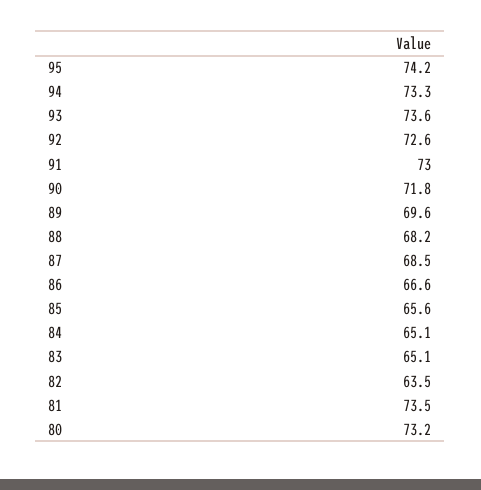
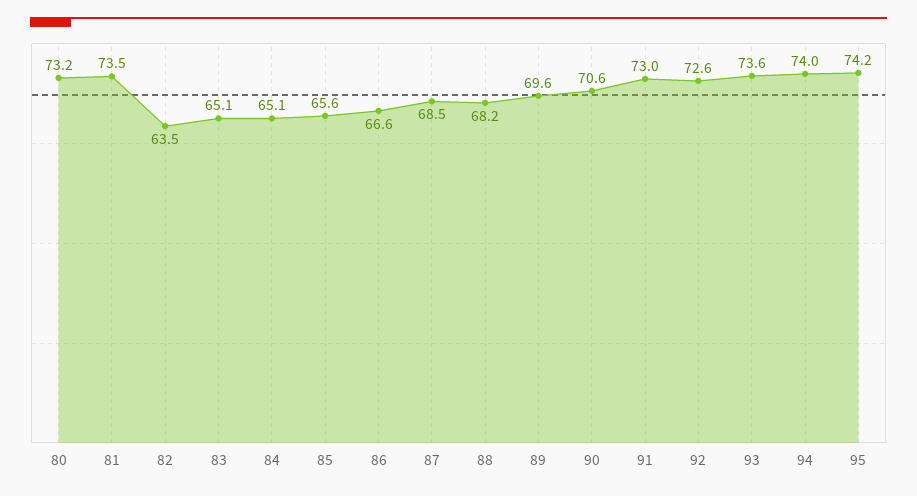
  {
    "95": 74.2,
-   "94": 73.3,
+   "94": 74,
    "93": 73.6,
    "92": 72.6,
    "91": 73,
-   "90": 71.8,
+   "90": 70.6,
    "89": 69.6,
    "88": 68.2,
    "87": 68.5,
    "86": 66.6,
    "85": 65.6,
    "84": 65.1,
    "83": 65.1,
    "82": 63.5,
    "81": 73.5,
    "80": 73.2
  }

